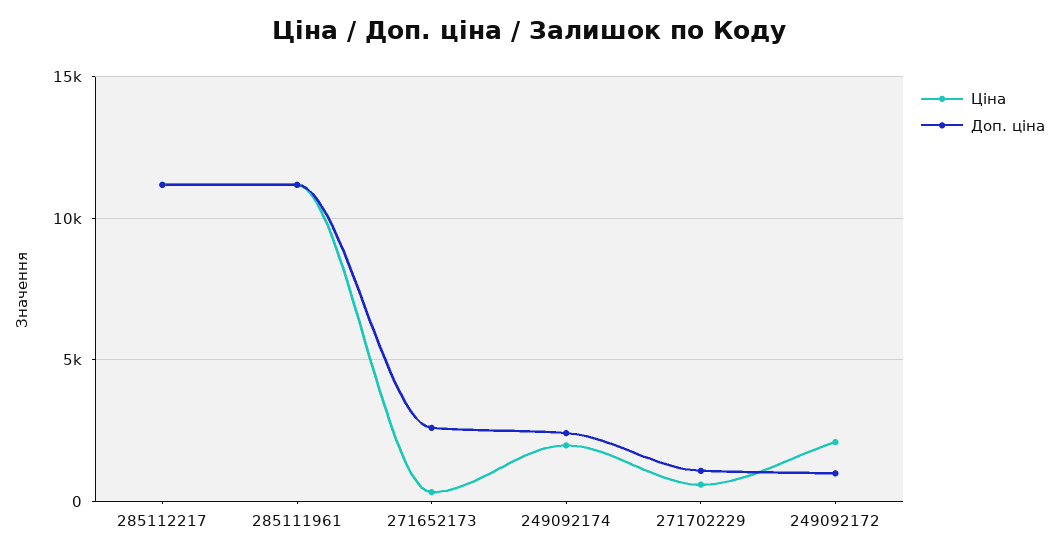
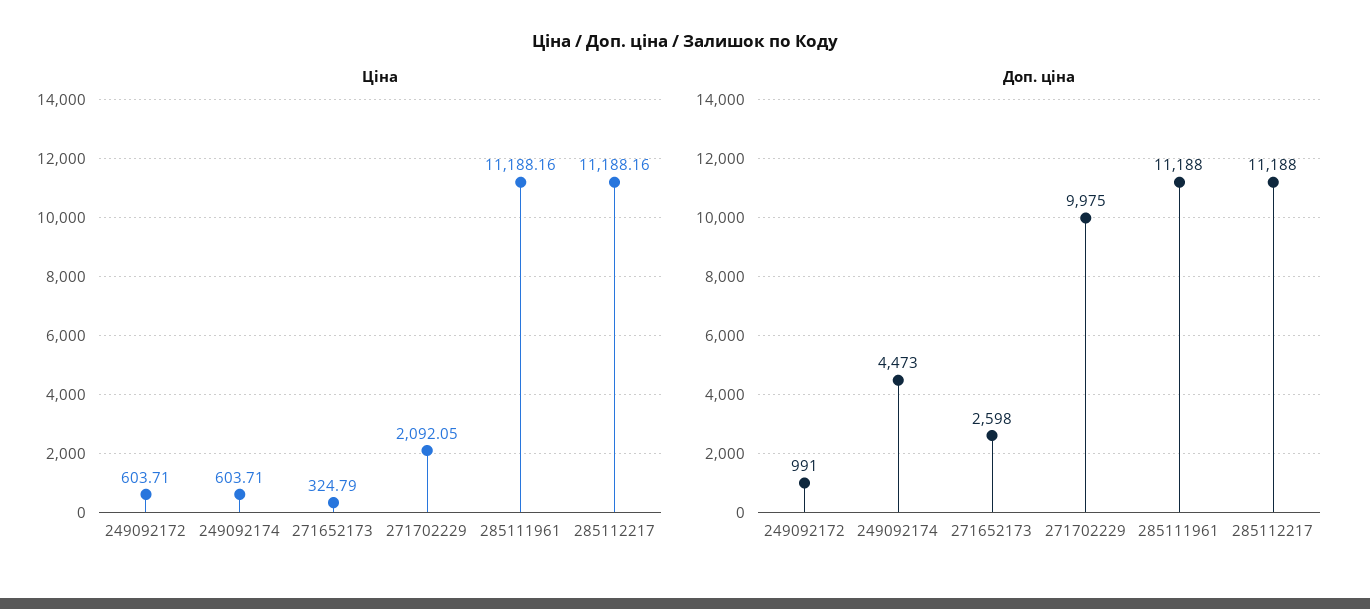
  {
    "Ціна": {
      "285112217": 11188.16,
      "285111961": 11188.16,
      "271652173": 324.79,
-     "249092174": 2000,
+     "249092174": 603.71,
-     "271702229": 500,
+     "271702229": 2092.05,
-     "249092172": 2000
+     "249092172": 603.71
    },
    "Доп. ціна": {
      "285112217": 11188,
      "285111961": 11188,
      "271652173": 2598,
-     "249092174": 2500,
+     "249092174": 4473,
-     "271702229": 1000,
+     "271702229": 9975,
      "249092172": 991
    }
  }

